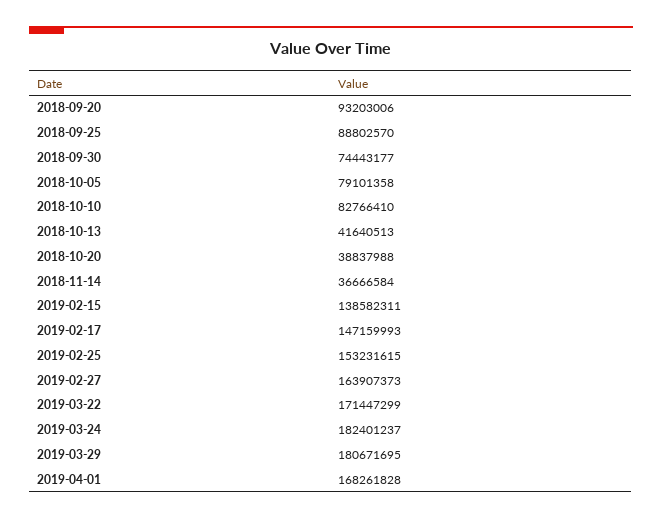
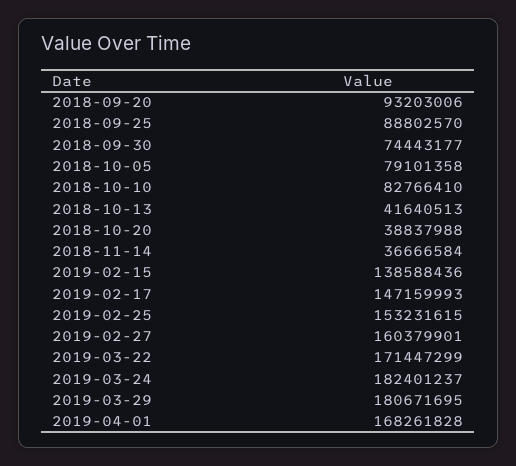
  {
    "2018-09-20": 93203006,
    "2018-09-25": 88802570,
    "2018-09-30": 74443177,
    "2018-10-05": 79101358,
    "2018-10-10": 82766410,
    "2018-10-13": 41640513,
    "2018-10-20": 38837988,
    "2018-11-14": 36666584,
-   "2019-02-15": 138582311,
+   "2019-02-15": 138588436,
    "2019-02-17": 147159993,
    "2019-02-25": 153231615,
-   "2019-02-27": 163907373,
+   "2019-02-27": 160379901,
    "2019-03-22": 171447299,
    "2019-03-24": 182401237,
    "2019-03-29": 180671695,
    "2019-04-01": 168261828
  }

